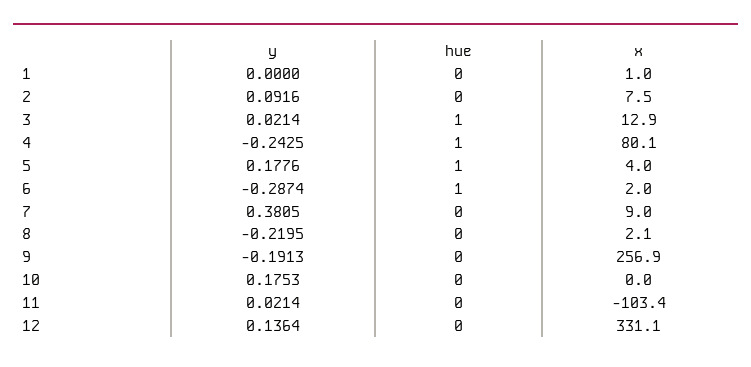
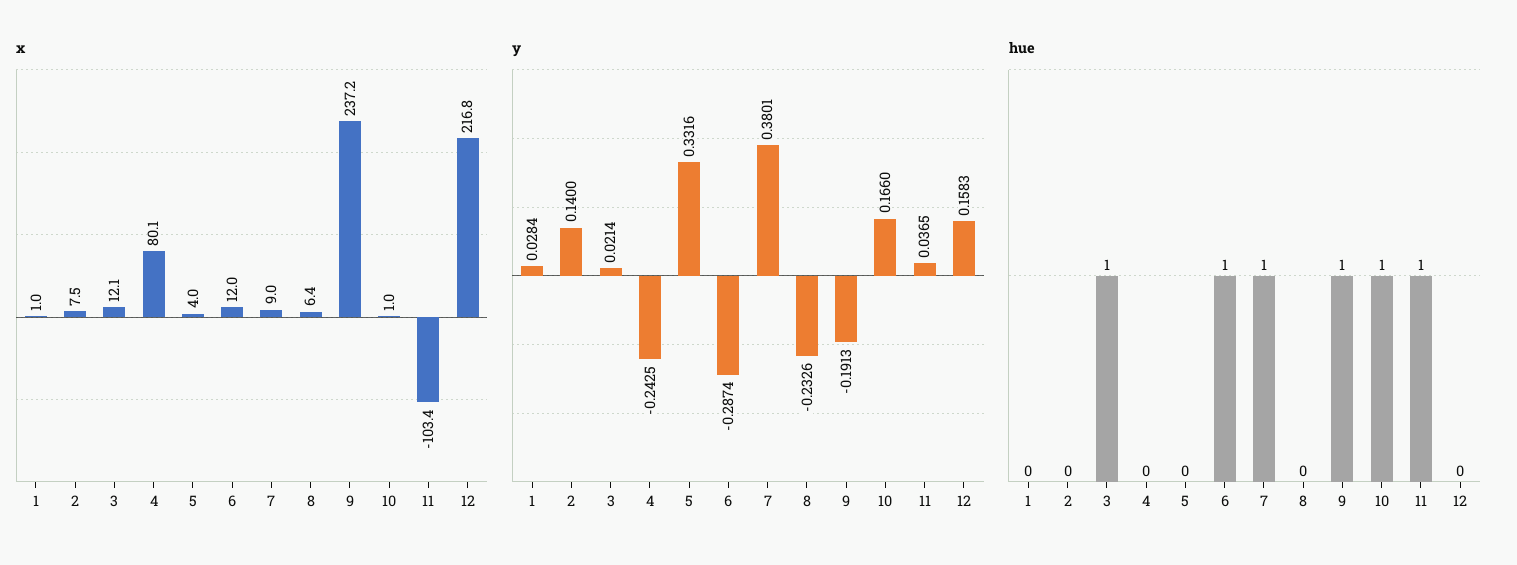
  {
    "y": {
-     "1": 0,
+     "1": 0.0284,
-     "2": 0.0916,
+     "2": 0.14,
      "3": 0.0214,
      "4": -0.2425,
-     "5": 0.1776,
+     "5": 0.3316,
      "6": -0.2874,
-     "7": 0.3805,
+     "7": 0.3801,
-     "8": -0.2195,
+     "8": -0.2326,
      "9": -0.1913,
-     "10": 0.1753,
+     "10": 0.166,
-     "11": 0.0214,
+     "11": 0.0365,
-     "12": 0.1364
+     "12": 0.1583
    },
    "hue": {
      "1": 0,
      "2": 0,
      "3": 1,
-     "4": 1,
+     "4": 0,
-     "5": 1,
+     "5": 0,
      "6": 1,
-     "7": 0,
+     "7": 1,
      "8": 0,
-     "9": 0,
+     "9": 1,
-     "10": 0,
+     "10": 1,
-     "11": 0,
+     "11": 1,
      "12": 0
    },
    "x": {
      "1": 1,
      "2": 7.5,
-     "3": 12.9,
+     "3": 12.1,
      "4": 80.1,
      "5": 4,
-     "6": 2,
+     "6": 12,
      "7": 9,
-     "8": 2.1,
+     "8": 6.4,
-     "9": 256.9,
+     "9": 237.2,
-     "10": 0,
+     "10": 1,
      "11": -103.4,
-     "12": 331.1
+     "12": 216.8
    }
  }

